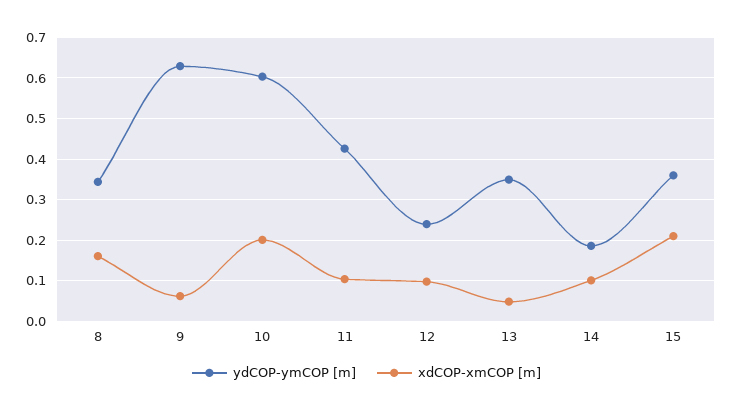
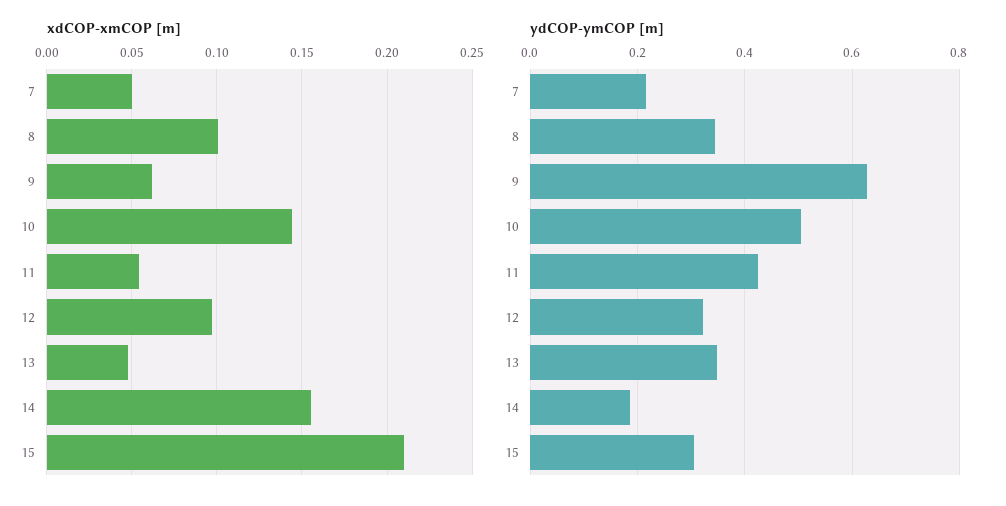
  {
    "ydCOP-ymCOP [m]": {
      "8": 0.34,
      "9": 0.62,
-     "10": 0.6,
+     "10": 0.5,
      "11": 0.42,
-     "12": 0.24,
+     "12": 0.32,
      "13": 0.34,
      "14": 0.18,
-     "15": 0.36
+     "15": 0.3,
+     "7": 0.22
    },
    "xdCOP-xmCOP [m]": {
-     "8": 0.16,
+     "8": 0.1,
      "9": 0.06,
-     "10": 0.2,
+     "10": 0.145,
-     "11": 0.1,
+     "11": 0.055,
      "12": 0.095,
      "13": 0.05,
-     "14": 0.1,
+     "14": 0.155,
-     "15": 0.21
+     "15": 0.21,
+     "7": 0.05
    }
  }

